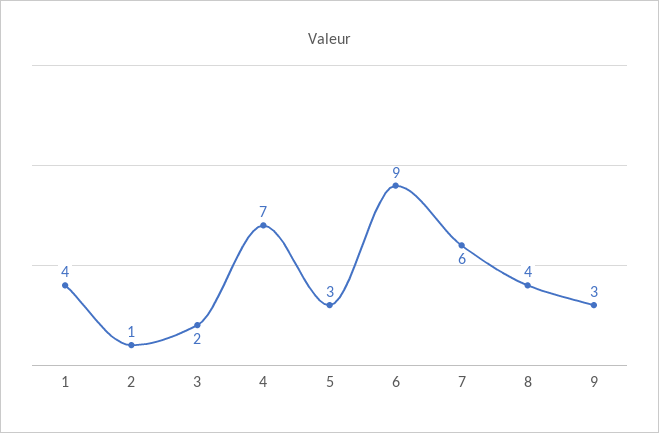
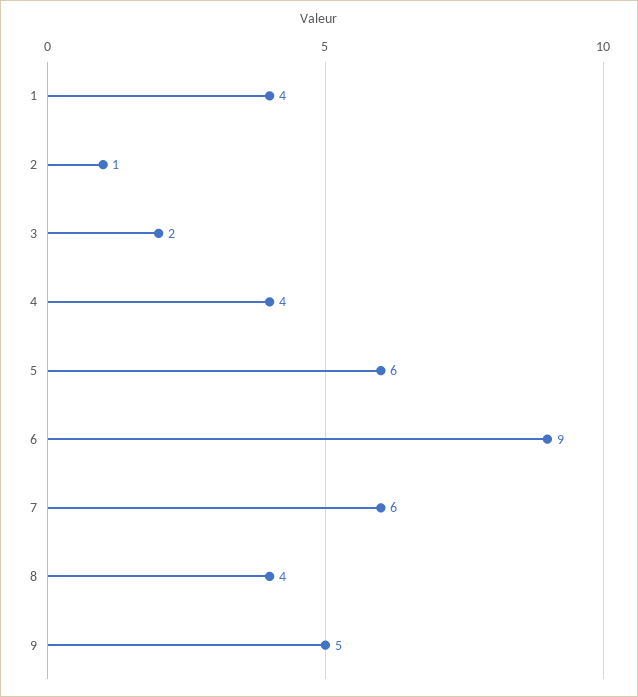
  {
    "1": 4,
    "2": 1,
    "3": 2,
-   "4": 7,
+   "4": 4,
-   "5": 3,
+   "5": 6,
    "6": 9,
    "7": 6,
    "8": 4,
-   "9": 3
+   "9": 5
  }

